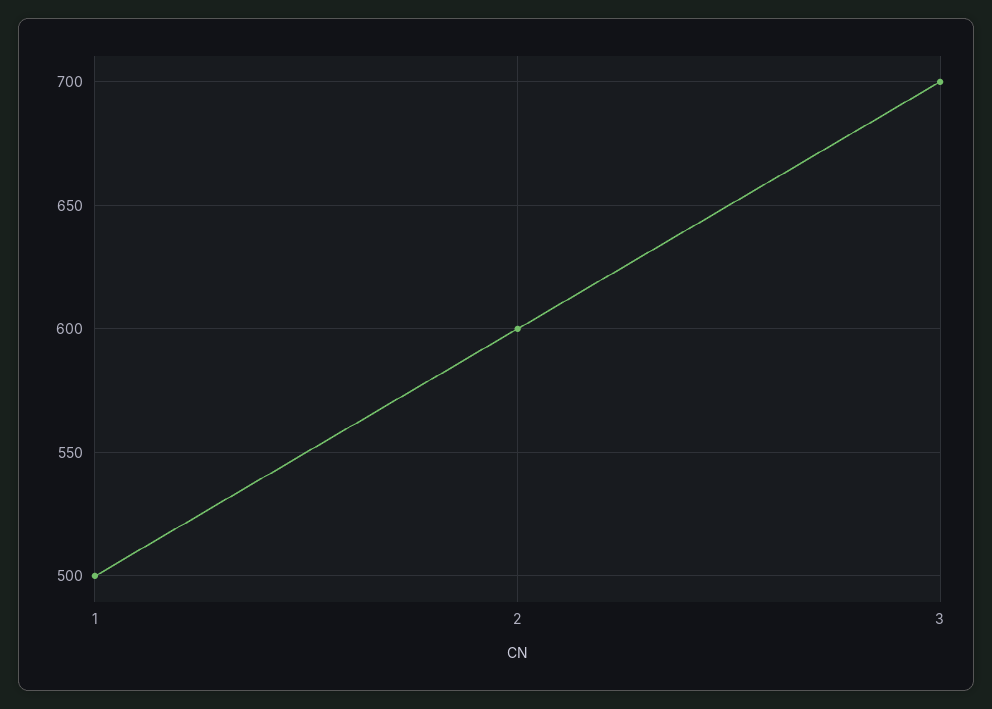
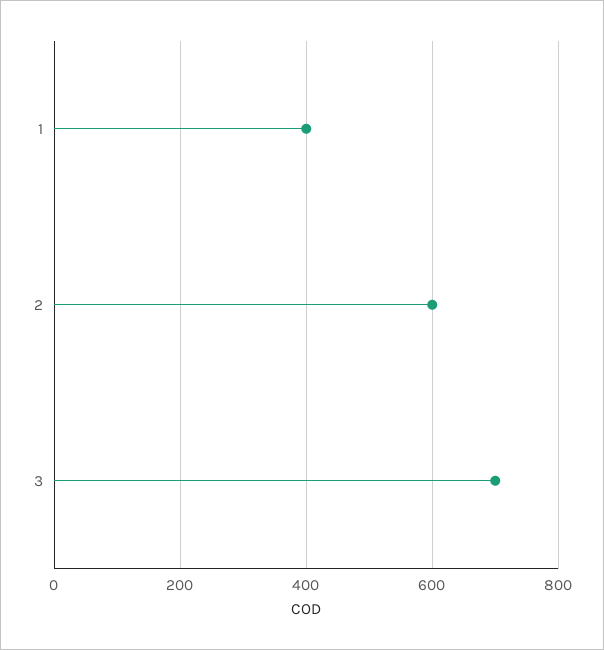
  {
-   "1": 500,
+   "1": 400,
    "2": 600,
    "3": 700
  }

